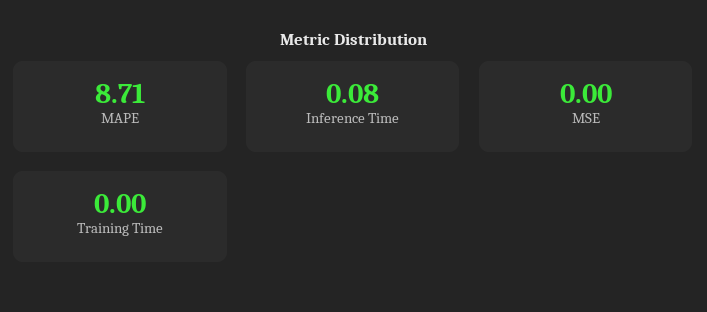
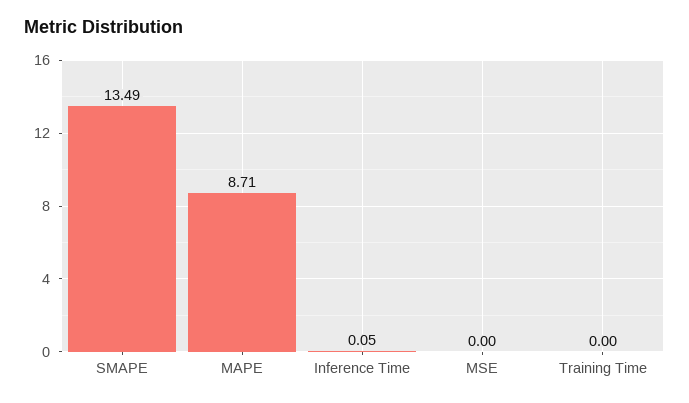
  {
    "MAPE": 8.71,
-   "Inference Time": 0.08,
+   "Inference Time": 0.05,
    "MSE": 0,
-   "Training Time": 0
+   "Training Time": 0,
+   "SMAPE": 13.49
  }

